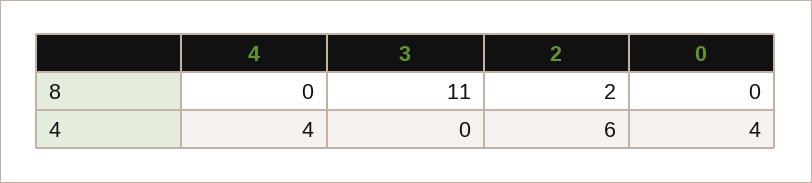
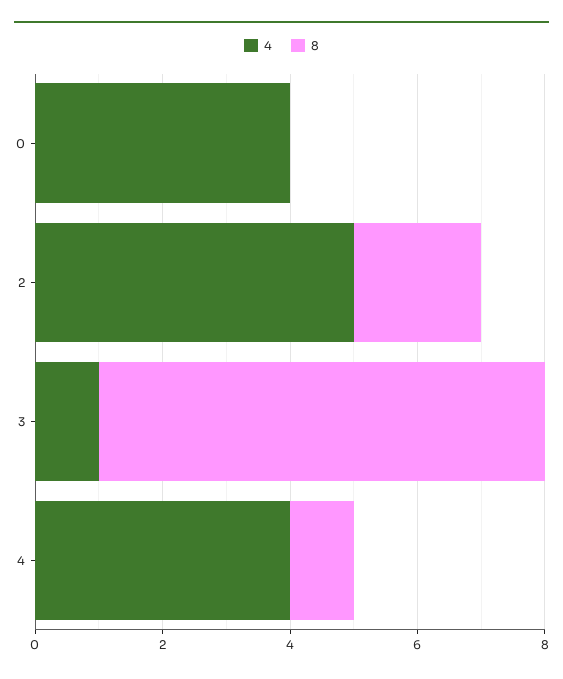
  {
    "8": {
-     "4": 0,
+     "4": 1,
-     "3": 11,
+     "3": 7,
      "2": 2,
      "0": 0
    },
    "4": {
      "4": 4,
-     "3": 0,
+     "3": 1,
-     "2": 6,
+     "2": 5,
      "0": 4
    }
  }

